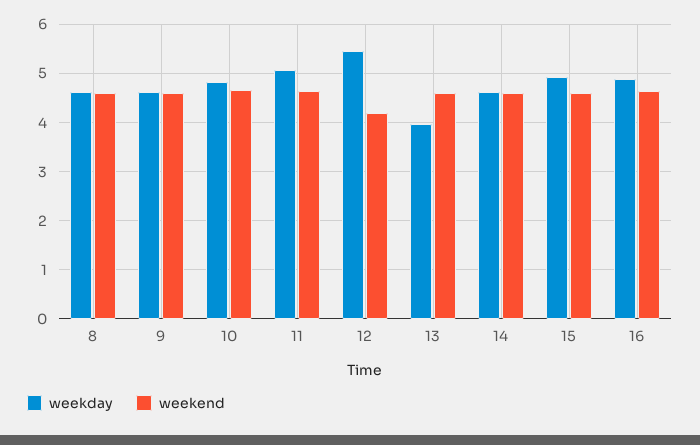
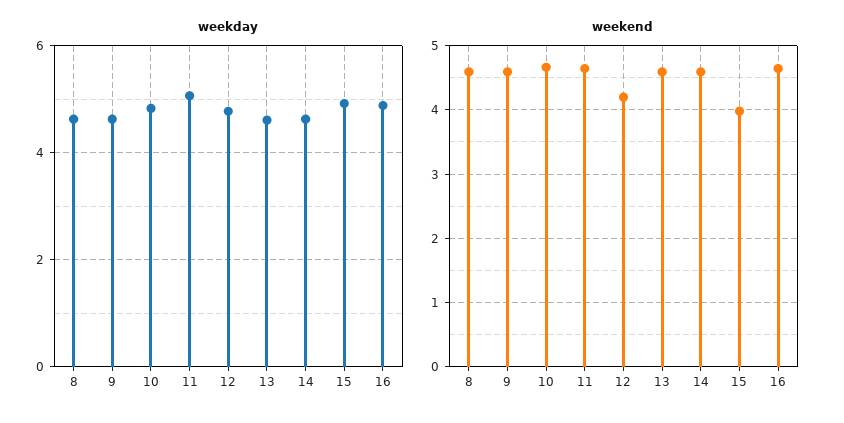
  {
    "weekday": {
      "8": 4.6,
      "9": 4.6,
      "10": 4.8,
      "11": 5,
-     "12": 5.4,
+     "12": 4.8,
-     "13": 4,
+     "13": 4.6,
      "14": 4.6,
      "15": 5,
      "16": 4.8
    },
    "weekend": {
      "8": 4.6,
      "9": 4.6,
      "10": 4.7,
      "11": 4.6,
      "12": 4.2,
      "13": 4.6,
      "14": 4.6,
-     "15": 4.6,
+     "15": 4,
      "16": 4.6
    }
  }

